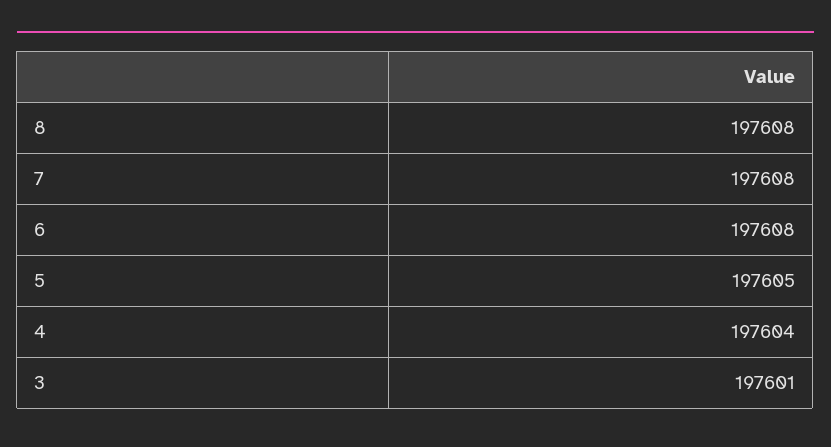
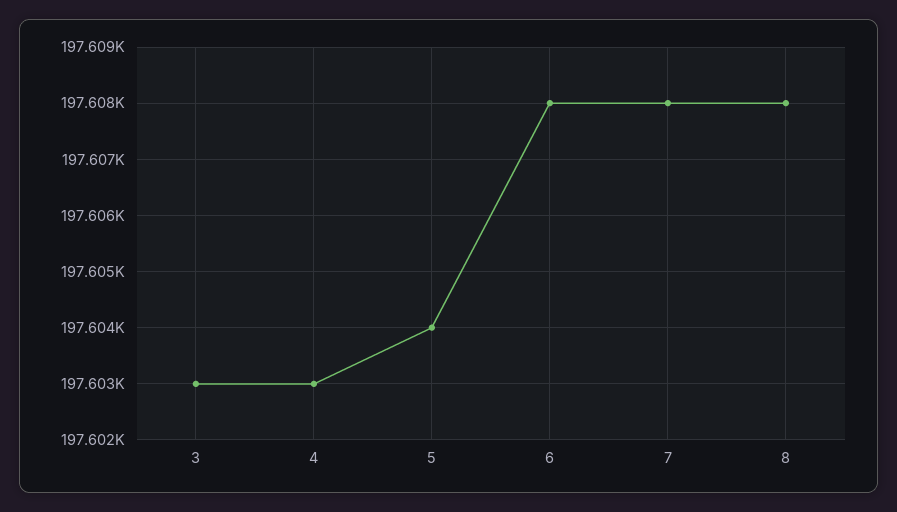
  {
    "8": 197608,
    "7": 197608,
    "6": 197608,
-   "5": 197605,
+   "5": 197604,
-   "4": 197604,
+   "4": 197603,
-   "3": 197601
+   "3": 197603
  }

